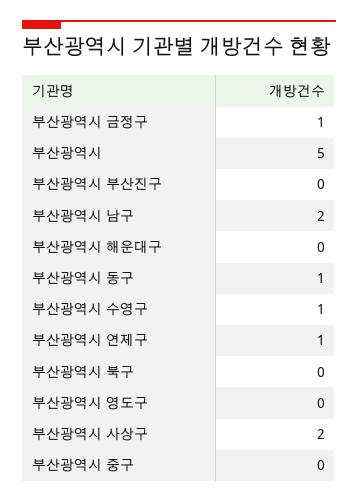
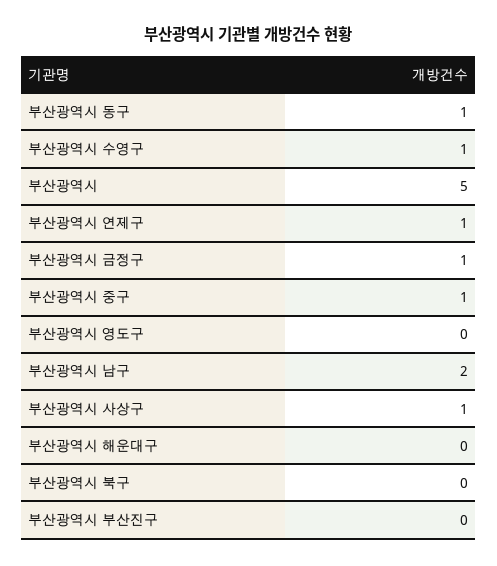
  {
    "부산광역시 금정구": 1,
    "부산광역시": 5,
    "부산광역시 부산진구": 0,
    "부산광역시 남구": 2,
    "부산광역시 해운대구": 0,
    "부산광역시 동구": 1,
    "부산광역시 수영구": 1,
    "부산광역시 연제구": 1,
    "부산광역시 북구": 0,
    "부산광역시 영도구": 0,
-   "부산광역시 사상구": 2,
+   "부산광역시 사상구": 1,
-   "부산광역시 중구": 0
+   "부산광역시 중구": 1
  }

